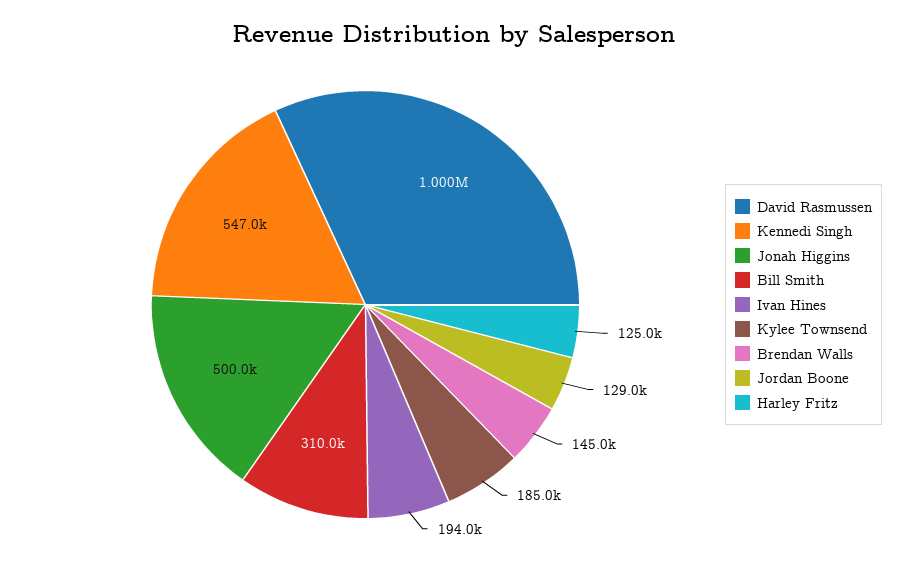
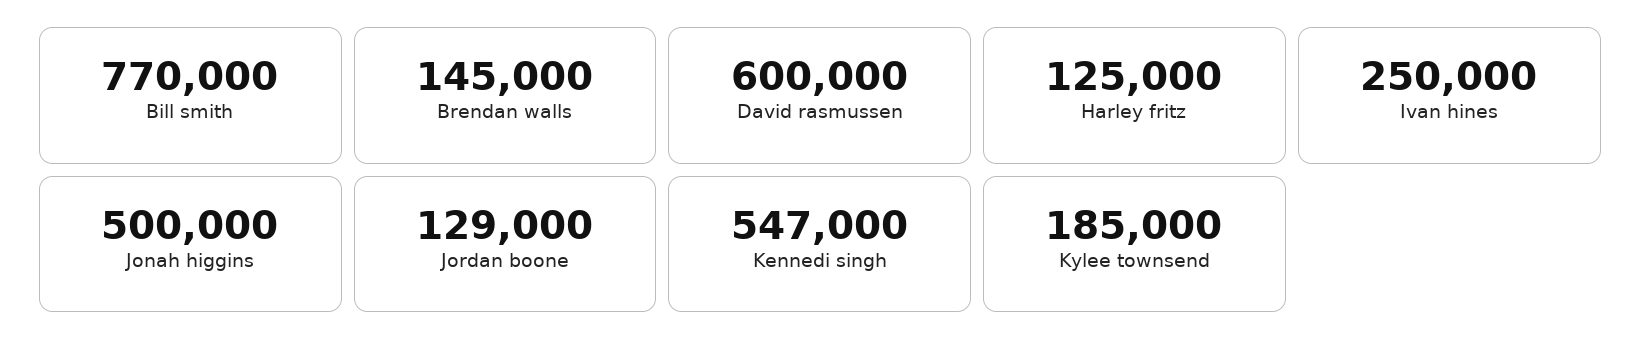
  {
-   "David Rasmussen": 1000000,
+   "David Rasmussen": 600000,
    "Kennedi Singh": 547000,
    "Jonah Higgins": 500000,
-   "Bill Smith": 310000,
+   "Bill Smith": 770000,
-   "Ivan Hines": 194000,
+   "Ivan Hines": 250000,
    "Kylee Townsend": 185000,
    "Brendan Walls": 145000,
    "Jordan Boone": 129000,
    "Harley Fritz": 125000
  }

